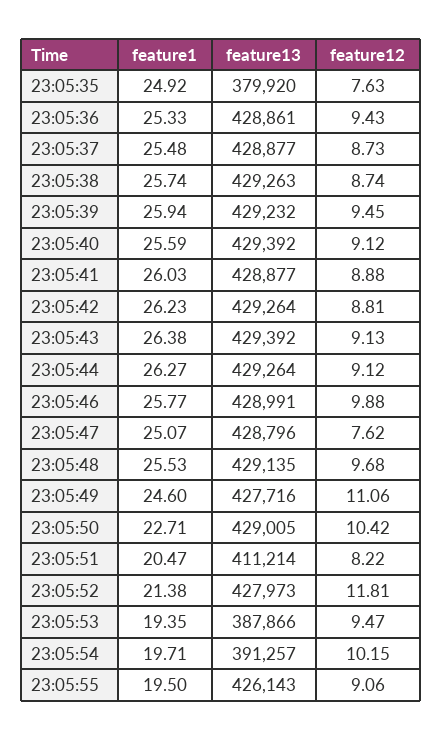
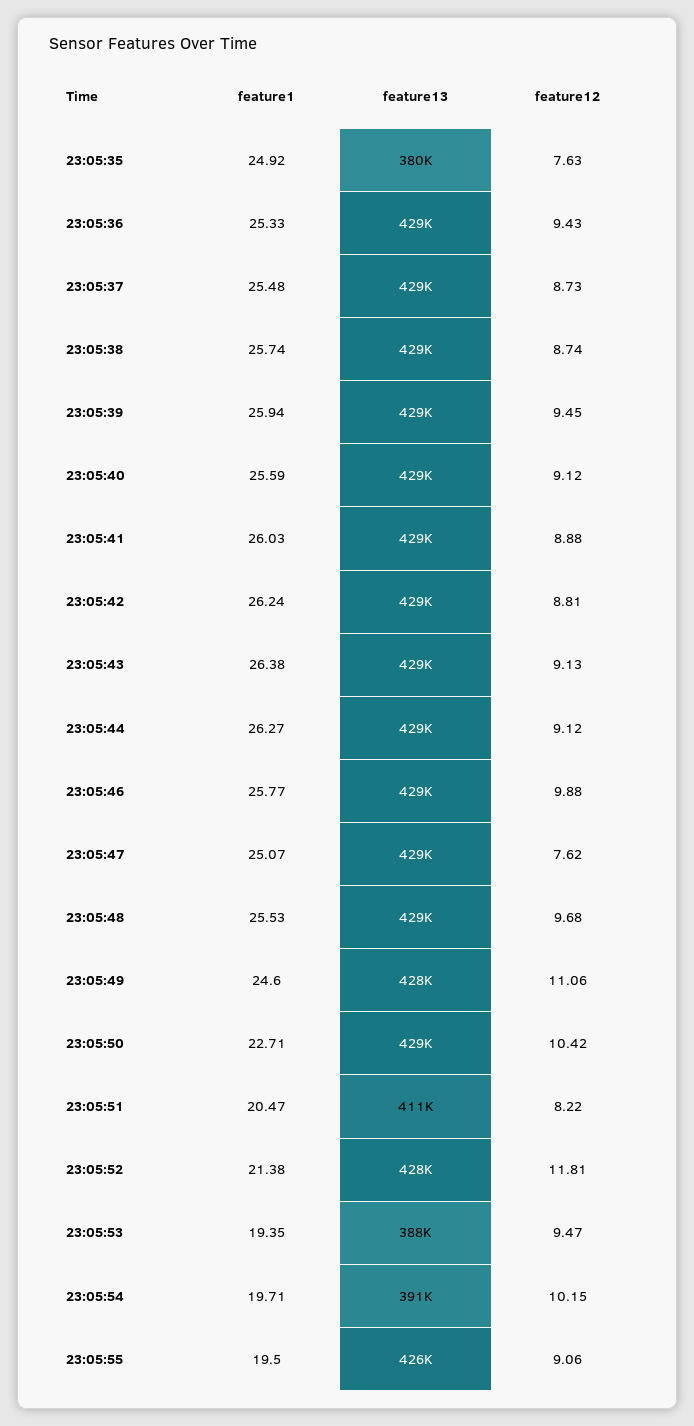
  {
    "feature1": {
      "23:05:35": 24.92,
      "23:05:36": 25.33,
      "23:05:37": 25.48,
      "23:05:38": 25.74,
      "23:05:39": 25.94,
      "23:05:40": 25.59,
      "23:05:41": 26.03,
-     "23:05:42": 26.23,
+     "23:05:42": 26.24,
      "23:05:43": 26.38,
      "23:05:44": 26.27,
      "23:05:46": 25.77,
      "23:05:47": 25.07,
      "23:05:48": 25.53,
      "23:05:49": 24.6,
      "23:05:50": 22.71,
      "23:05:51": 20.47,
      "23:05:52": 21.38,
      "23:05:53": 19.35,
      "23:05:54": 19.71,
      "23:05:55": 19.5
    },
    "feature13": {
      "23:05:35": 379920,
      "23:05:36": 428861,
      "23:05:37": 428877,
      "23:05:38": 429263,
      "23:05:39": 429232,
      "23:05:40": 429392,
      "23:05:41": 428877,
      "23:05:42": 429264,
      "23:05:43": 429392,
      "23:05:44": 429264,
      "23:05:46": 428991,
      "23:05:47": 428796,
      "23:05:48": 429135,
      "23:05:49": 427716,
      "23:05:50": 429005,
      "23:05:51": 411214,
      "23:05:52": 427973,
      "23:05:53": 387866,
      "23:05:54": 391257,
      "23:05:55": 426143
    },
    "feature12": {
      "23:05:35": 7.63,
      "23:05:36": 9.43,
      "23:05:37": 8.73,
      "23:05:38": 8.74,
      "23:05:39": 9.45,
      "23:05:40": 9.12,
      "23:05:41": 8.88,
      "23:05:42": 8.81,
      "23:05:43": 9.13,
      "23:05:44": 9.12,
      "23:05:46": 9.88,
      "23:05:47": 7.62,
      "23:05:48": 9.68,
      "23:05:49": 11.06,
      "23:05:50": 10.42,
      "23:05:51": 8.22,
      "23:05:52": 11.81,
      "23:05:53": 9.47,
      "23:05:54": 10.15,
      "23:05:55": 9.06
    }
  }

